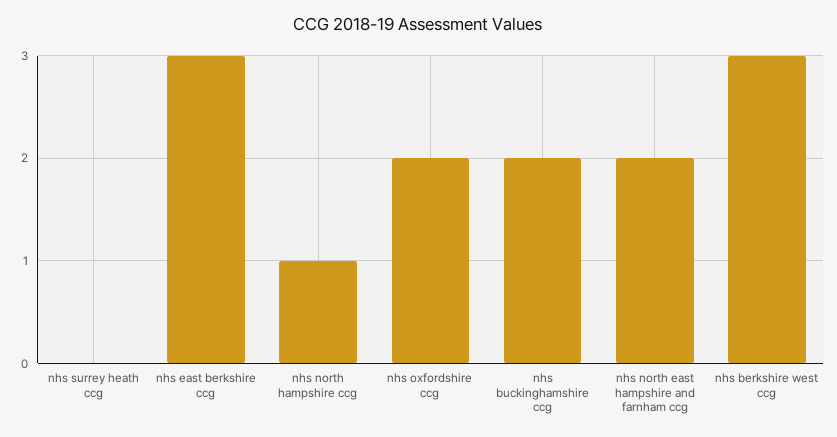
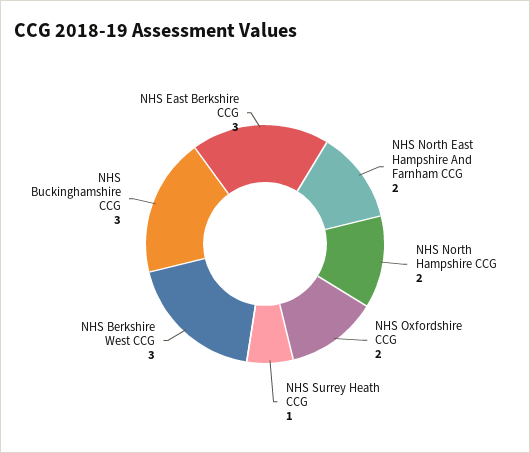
  {
-   "nhs surrey heath ccg": 0,
+   "nhs surrey heath ccg": 1,
    "nhs east berkshire ccg": 3,
-   "nhs north hampshire ccg": 1,
+   "nhs north hampshire ccg": 2,
    "nhs oxfordshire ccg": 2,
-   "nhs buckinghamshire ccg": 2,
+   "nhs buckinghamshire ccg": 3,
    "nhs north east hampshire and farnham ccg": 2,
    "nhs berkshire west ccg": 3
  }

